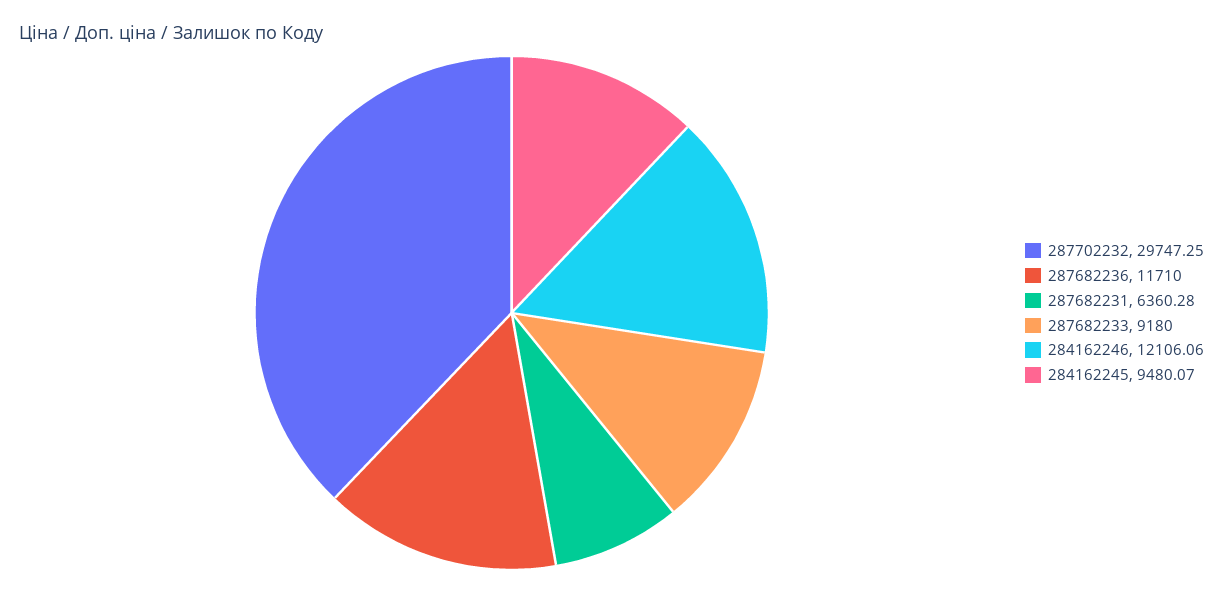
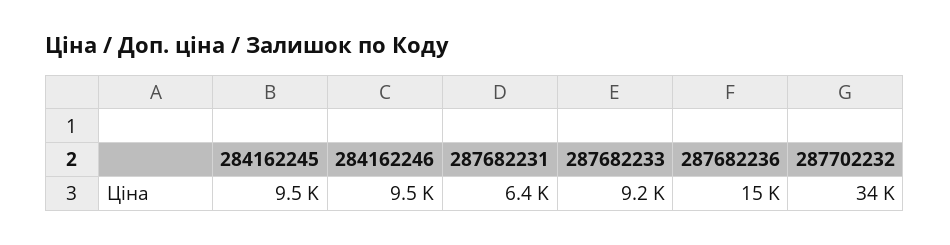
  {
-   "287702232": 29747.25,
+   "287702232": 34000,
-   "287682236": 11710,
+   "287682236": 15000,
    "287682231": 6360.28,
    "287682233": 9180,
-   "284162246": 12106.06,
+   "284162246": 9500,
    "284162245": 9480.07
  }

